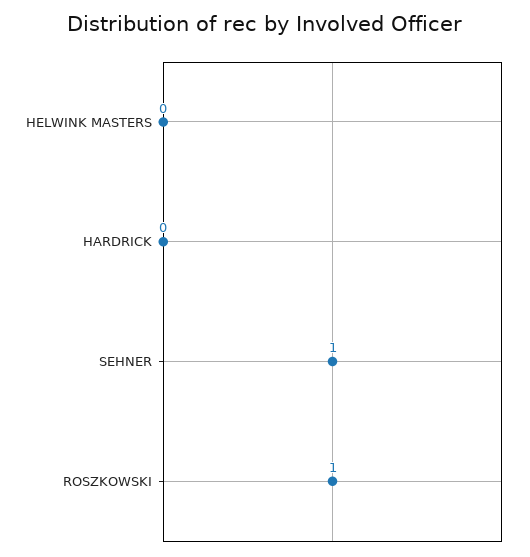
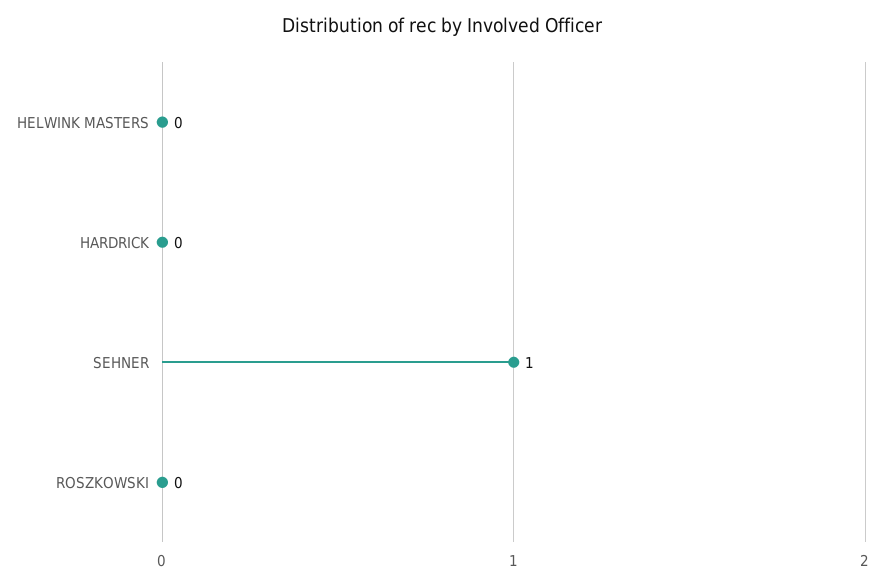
  {
    "HELWINK MASTERS": 0,
    "HARDRICK": 0,
    "SEHNER": 1,
-   "ROSZKOWSKI": 1
+   "ROSZKOWSKI": 0
  }

